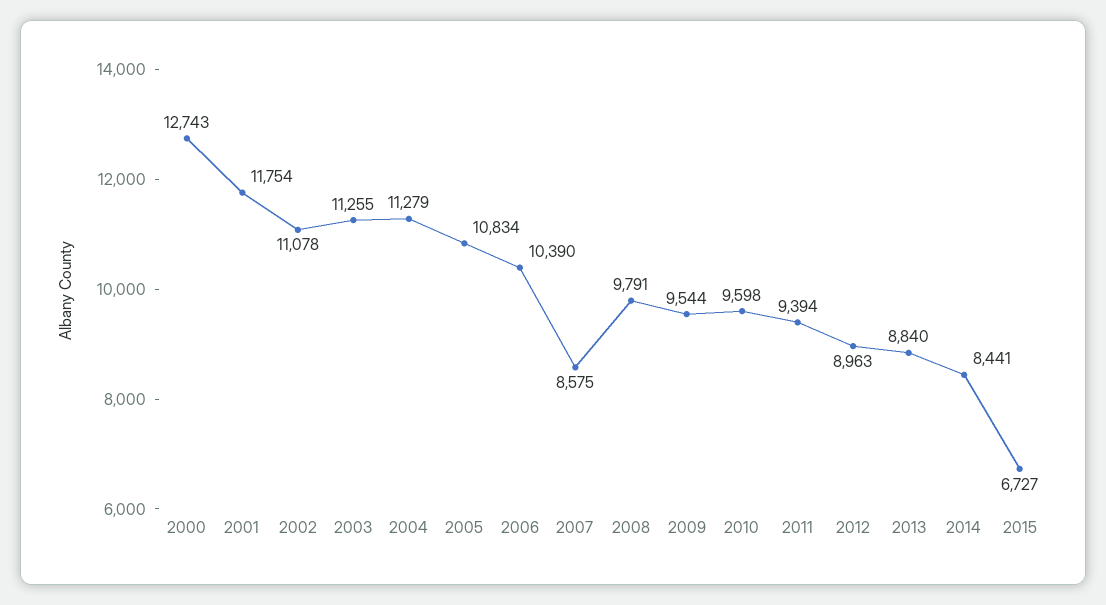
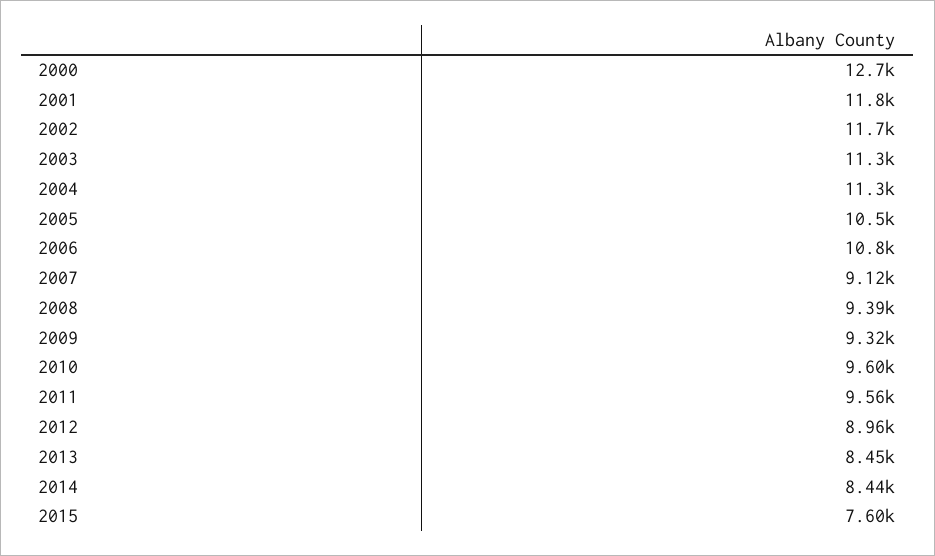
  {
    "2000": 12743,
    "2001": 11754,
-   "2002": 11078,
+   "2002": 11700,
    "2003": 11255,
    "2004": 11279,
-   "2005": 10834,
+   "2005": 10500,
-   "2006": 10390,
+   "2006": 10800,
-   "2007": 8575,
+   "2007": 9120,
-   "2008": 9791,
+   "2008": 9390,
-   "2009": 9544,
+   "2009": 9320,
    "2010": 9598,
-   "2011": 9394,
+   "2011": 9560,
    "2012": 8963,
-   "2013": 8840,
+   "2013": 8450,
    "2014": 8441,
-   "2015": 6727
+   "2015": 7600
  }

